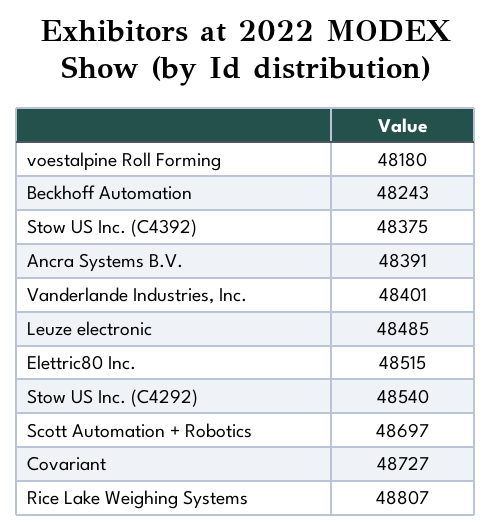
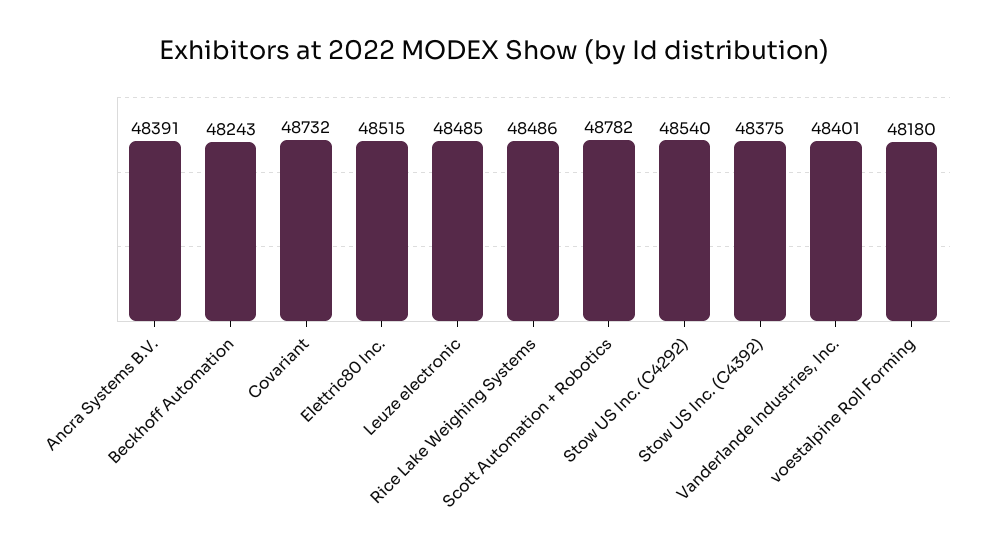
  {
    "voestalpine Roll Forming": 48180,
    "Beckhoff Automation": 48243,
    "Stow US Inc. (C4392)": 48375,
    "Ancra Systems B.V.": 48391,
    "Vanderlande Industries, Inc.": 48401,
    "Leuze electronic": 48485,
    "Elettric80 Inc.": 48515,
    "Stow US Inc. (C4292)": 48540,
-   "Scott Automation + Robotics": 48697,
+   "Scott Automation + Robotics": 48782,
-   "Covariant": 48727,
+   "Covariant": 48732,
-   "Rice Lake Weighing Systems": 48807
+   "Rice Lake Weighing Systems": 48486
  }

